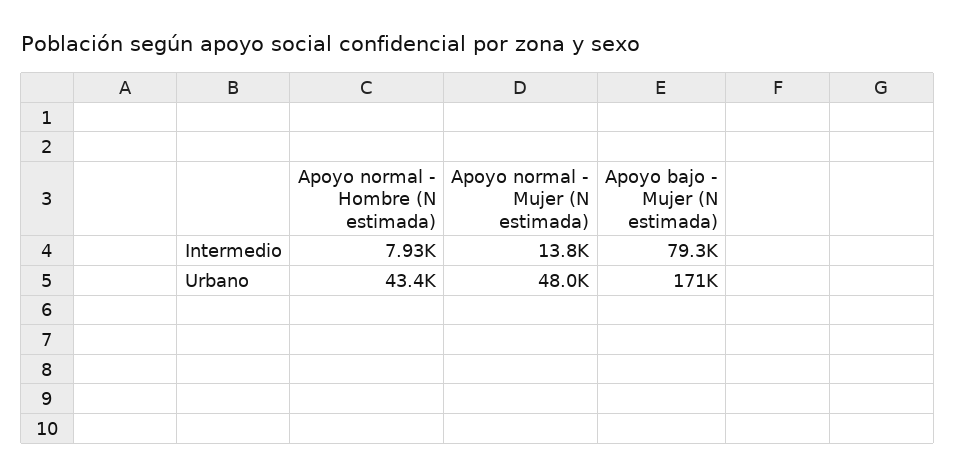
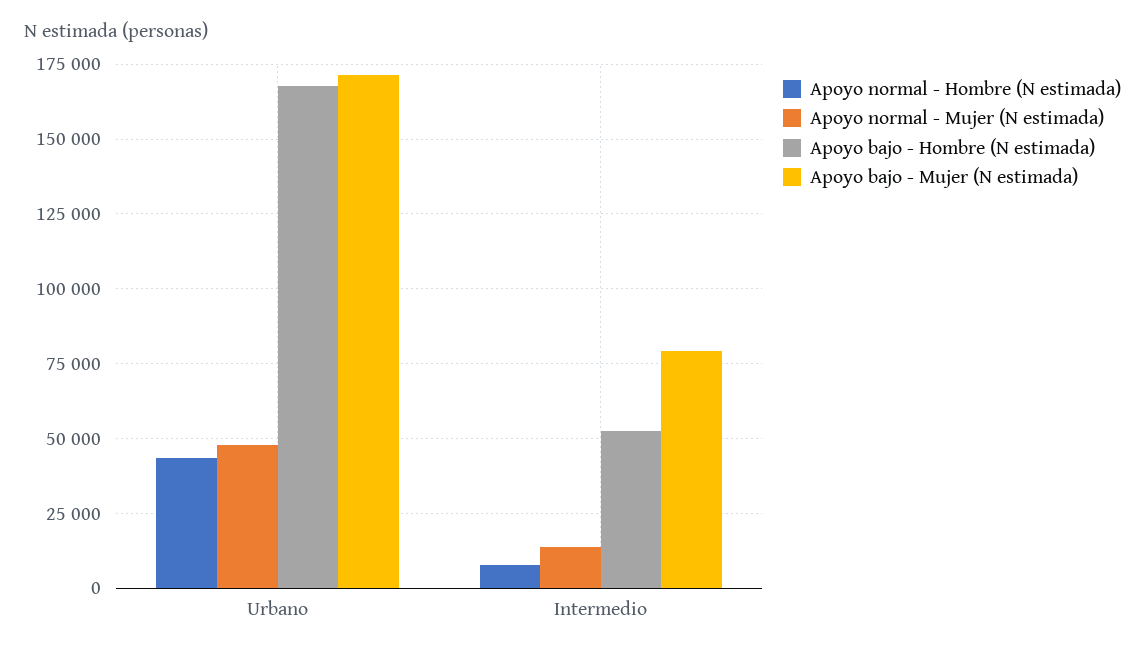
  {
    "Apoyo normal - Hombre (N estimada)": {
      "Intermedio": 7930,
      "Urbano": 43400
    },
    "Apoyo normal - Mujer (N estimada)": {
      "Intermedio": 13800,
      "Urbano": 48000
    },
    "Apoyo bajo - Mujer (N estimada)": {
      "Intermedio": 79300,
      "Urbano": 171000
-   }
+   },
+   "Apoyo bajo - Hombre (N estimada)": {
+     "Urbano": 167500,
+     "Intermedio": 52500
+   }
  }

